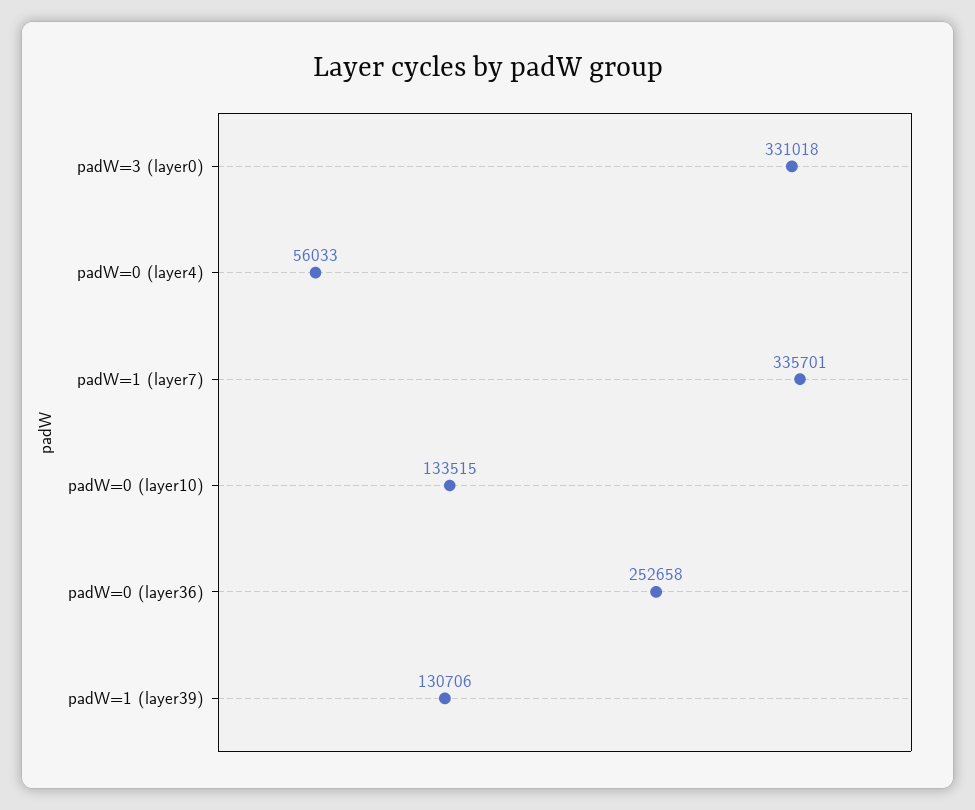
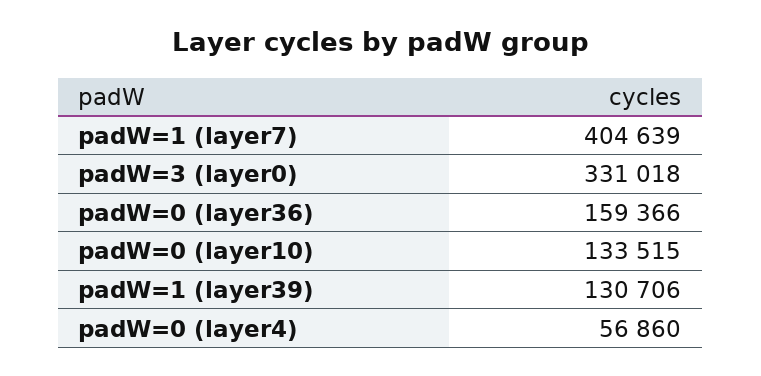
  {
    "padW=3 (layer0)": 331018,
-   "padW=0 (layer4)": 56033,
+   "padW=0 (layer4)": 56860,
-   "padW=1 (layer7)": 335701,
+   "padW=1 (layer7)": 404639,
    "padW=0 (layer10)": 133515,
-   "padW=0 (layer36)": 252658,
+   "padW=0 (layer36)": 159366,
    "padW=1 (layer39)": 130706
  }

